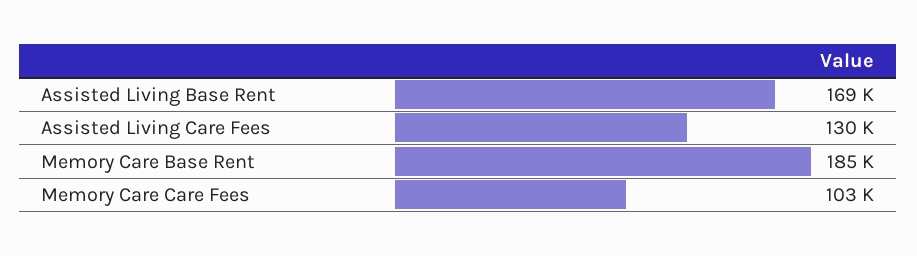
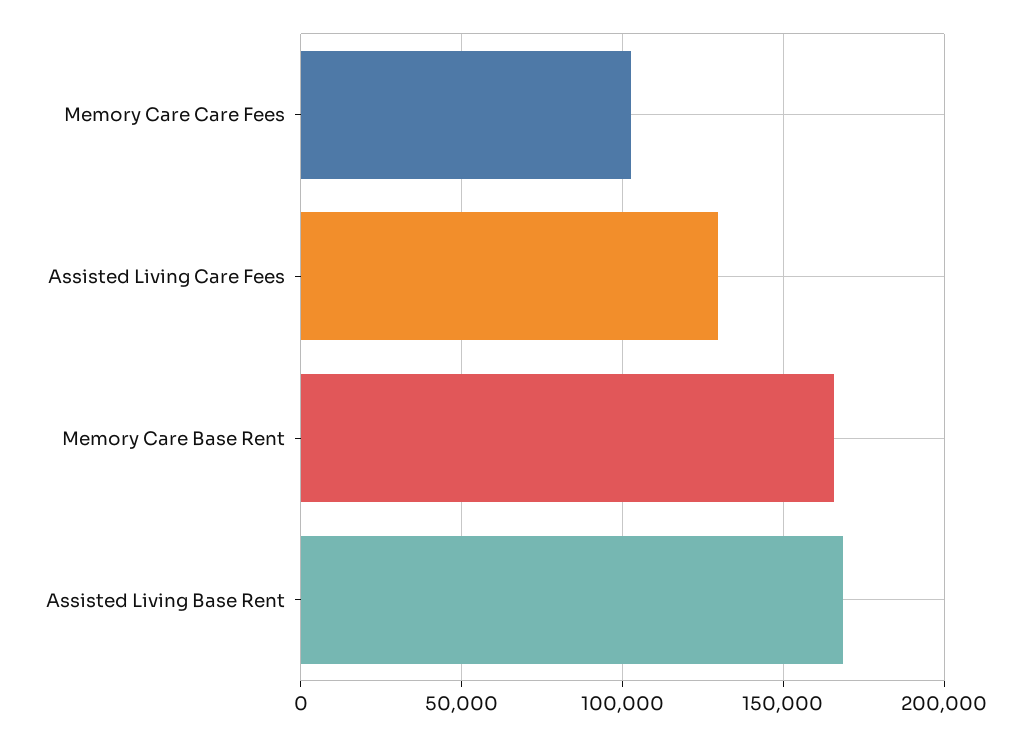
  {
    "Assisted Living Base Rent": 169000,
    "Assisted Living Care Fees": 130000,
-   "Memory Care Base Rent": 185000,
+   "Memory Care Base Rent": 165000,
    "Memory Care Care Fees": 103000
  }

